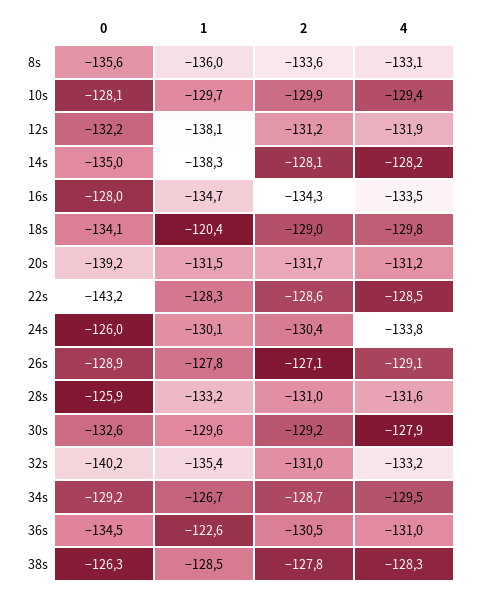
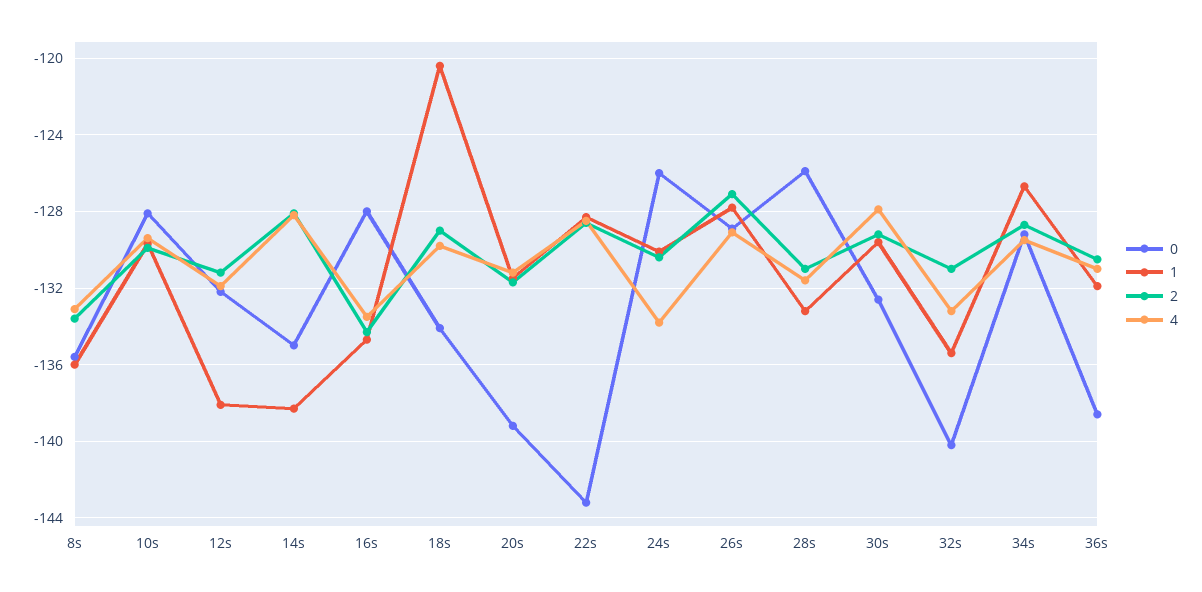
  {
    "0": {
      "8s": -135.6,
      "10s": -128.1,
      "12s": -132.2,
      "14s": -135,
      "16s": -128,
      "18s": -134.1,
      "20s": -139.2,
      "22s": -143.2,
      "24s": -126,
      "26s": -128.9,
      "28s": -125.9,
      "30s": -132.6,
      "32s": -140.2,
      "34s": -129.2,
-     "36s": -134.5,
+     "36s": -138.5
-     "38s": -126.3
    },
    "1": {
      "8s": -136,
      "10s": -129.7,
      "12s": -138.1,
      "14s": -138.3,
      "16s": -134.7,
      "18s": -120.4,
      "20s": -131.5,
      "22s": -128.3,
      "24s": -130.1,
      "26s": -127.8,
      "28s": -133.2,
      "30s": -129.6,
      "32s": -135.4,
      "34s": -126.7,
-     "36s": -122.6,
+     "36s": -132
-     "38s": -128.5
    },
    "2": {
      "8s": -133.6,
      "10s": -129.9,
      "12s": -131.2,
      "14s": -128.1,
      "16s": -134.3,
      "18s": -129,
      "20s": -131.7,
      "22s": -128.6,
      "24s": -130.4,
      "26s": -127.1,
      "28s": -131,
      "30s": -129.2,
      "32s": -131,
      "34s": -128.7,
-     "36s": -130.5,
+     "36s": -130.5
-     "38s": -127.8
    },
    "4": {
      "8s": -133.1,
      "10s": -129.4,
      "12s": -131.9,
      "14s": -128.2,
      "16s": -133.5,
      "18s": -129.8,
      "20s": -131.2,
      "22s": -128.5,
      "24s": -133.8,
      "26s": -129.1,
      "28s": -131.6,
      "30s": -127.9,
      "32s": -133.2,
      "34s": -129.5,
-     "36s": -131,
+     "36s": -131
-     "38s": -128.3
    }
  }

